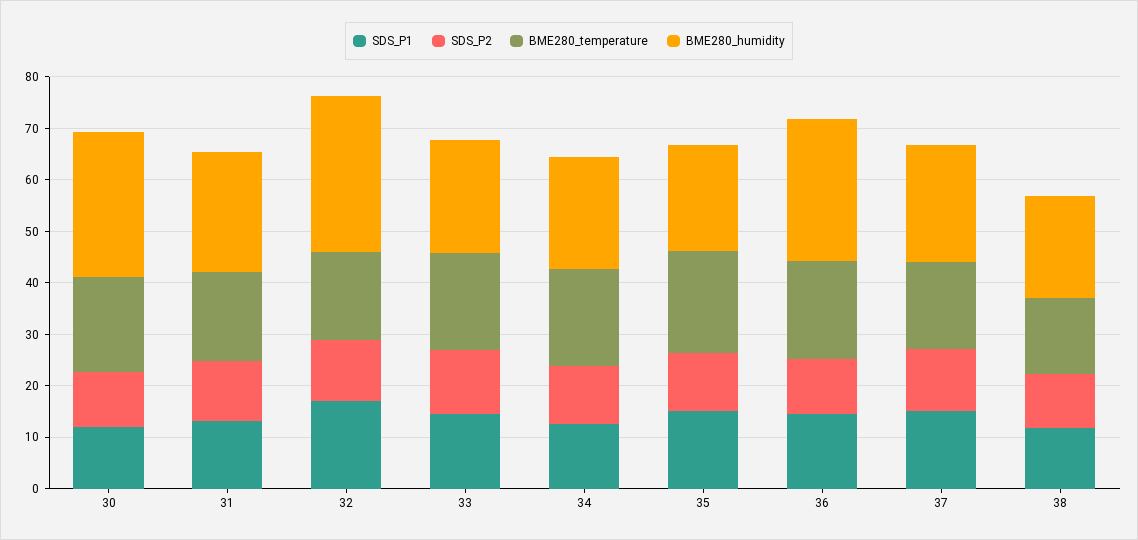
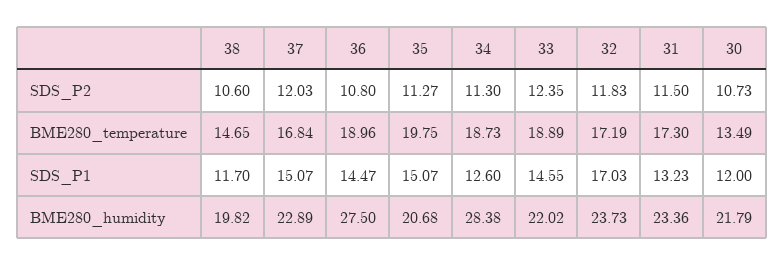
  {
    "SDS_P1": {
      "30": 12,
      "31": 13.23,
      "32": 17.03,
      "33": 14.55,
      "34": 12.6,
      "35": 15.07,
      "36": 14.47,
      "37": 15.07,
      "38": 11.7
    },
    "SDS_P2": {
      "30": 10.73,
      "31": 11.5,
      "32": 11.83,
      "33": 12.35,
      "34": 11.3,
      "35": 11.27,
      "36": 10.8,
      "37": 12.03,
      "38": 10.6
    },
    "BME280_temperature": {
-     "30": 18,
+     "30": 13.49,
      "31": 17.3,
      "32": 17.19,
      "33": 18.89,
      "34": 18.73,
      "35": 19.75,
      "36": 18.96,
      "37": 16.84,
      "38": 14.65
    },
    "BME280_humidity": {
-     "30": 28,
+     "30": 21.79,
      "31": 23.36,
-     "32": 30,
+     "32": 23.73,
      "33": 22.02,
-     "34": 22,
+     "34": 28.38,
      "35": 20.68,
      "36": 27.5,
      "37": 22.89,
      "38": 19.82
    }
  }

